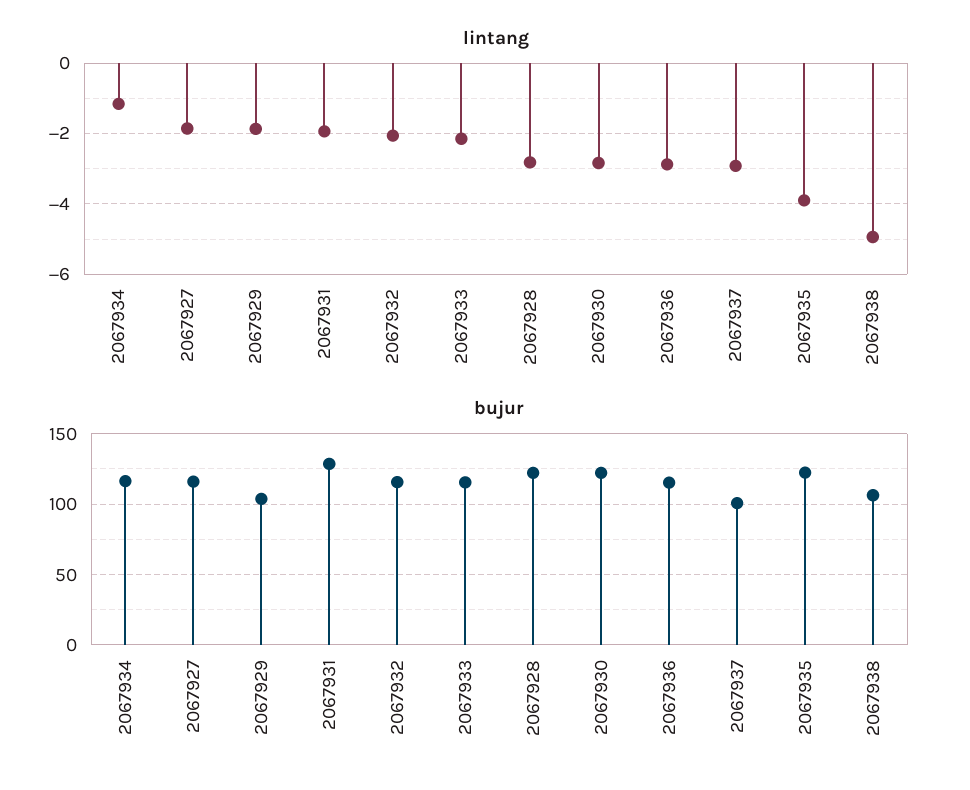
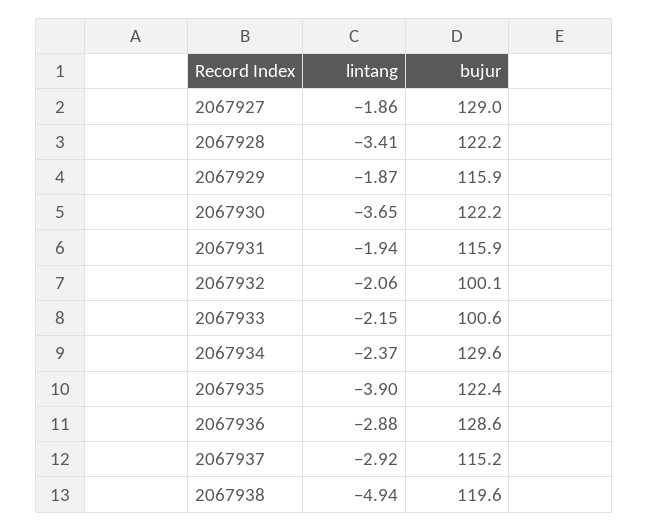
  {
    "lintang": {
-     "2067934": -1.2,
+     "2067934": -2.37,
      "2067927": -1.86,
      "2067929": -1.87,
      "2067931": -1.94,
      "2067932": -2.06,
      "2067933": -2.15,
-     "2067928": -2.8,
+     "2067928": -3.41,
-     "2067930": -2.8,
+     "2067930": -3.65,
      "2067936": -2.88,
      "2067937": -2.92,
      "2067935": -3.9,
      "2067938": -4.94
    },
    "bujur": {
-     "2067934": 115,
+     "2067934": 129.6,
-     "2067927": 115,
+     "2067927": 129,
-     "2067929": 105,
+     "2067929": 115.9,
-     "2067931": 130,
+     "2067931": 115.9,
-     "2067932": 115,
+     "2067932": 100.1,
-     "2067933": 115,
+     "2067933": 100.6,
      "2067928": 122.2,
      "2067930": 122.2,
-     "2067936": 115,
+     "2067936": 128.6,
-     "2067937": 100,
+     "2067937": 115.2,
      "2067935": 122.4,
-     "2067938": 105
+     "2067938": 119.6
    }
  }

